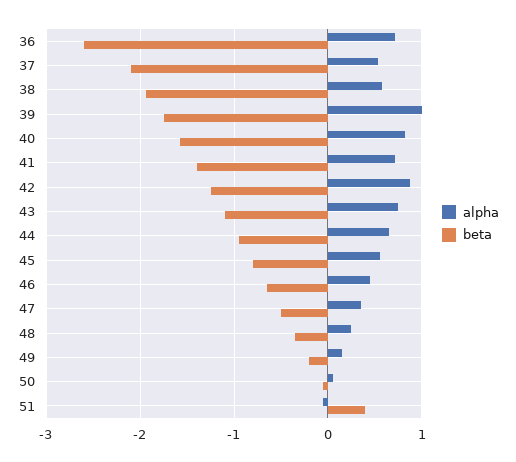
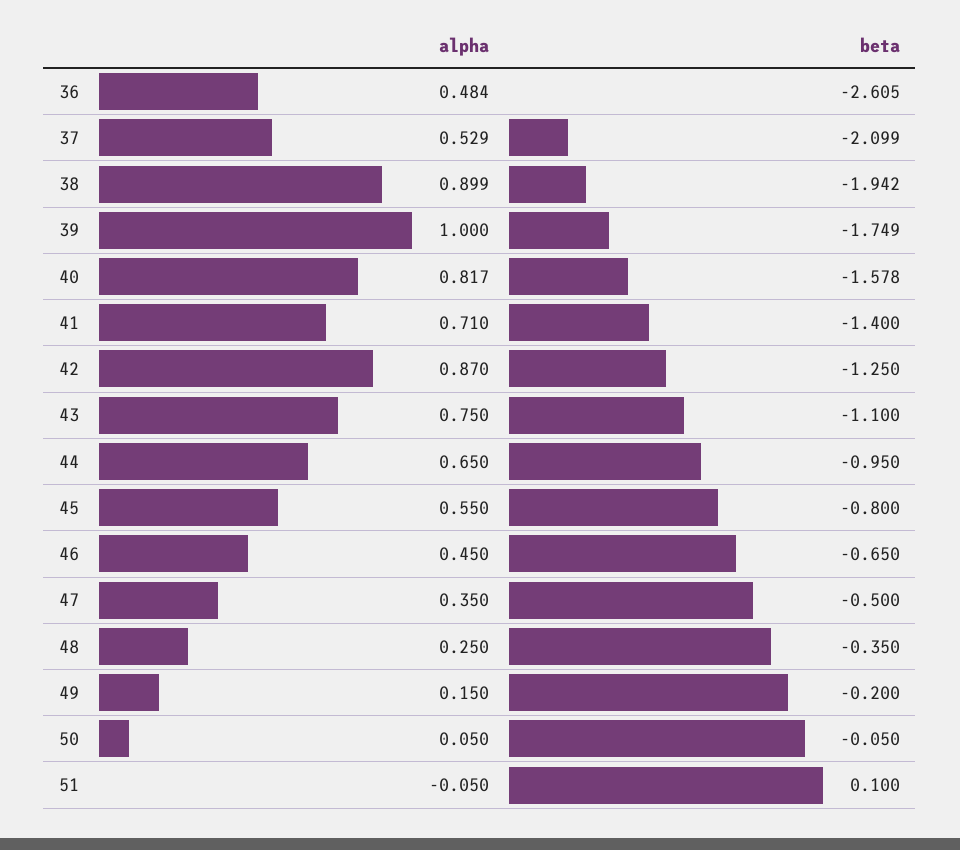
  {
    "alpha": {
-     "36": 0.7,
+     "36": 0.484,
      "37": 0.529,
-     "38": 0.6,
+     "38": 0.899,
      "39": 1,
      "40": 0.817,
      "41": 0.71,
      "42": 0.87,
      "43": 0.75,
      "44": 0.65,
      "45": 0.55,
      "46": 0.45,
      "47": 0.35,
      "48": 0.25,
      "49": 0.15,
      "50": 0.05,
      "51": -0.05
    },
    "beta": {
      "36": -2.605,
      "37": -2.099,
      "38": -1.942,
      "39": -1.749,
      "40": -1.578,
      "41": -1.4,
      "42": -1.25,
      "43": -1.1,
      "44": -0.95,
      "45": -0.8,
      "46": -0.65,
      "47": -0.5,
      "48": -0.35,
      "49": -0.2,
      "50": -0.05,
-     "51": 0.4
+     "51": 0.1
    }
  }

